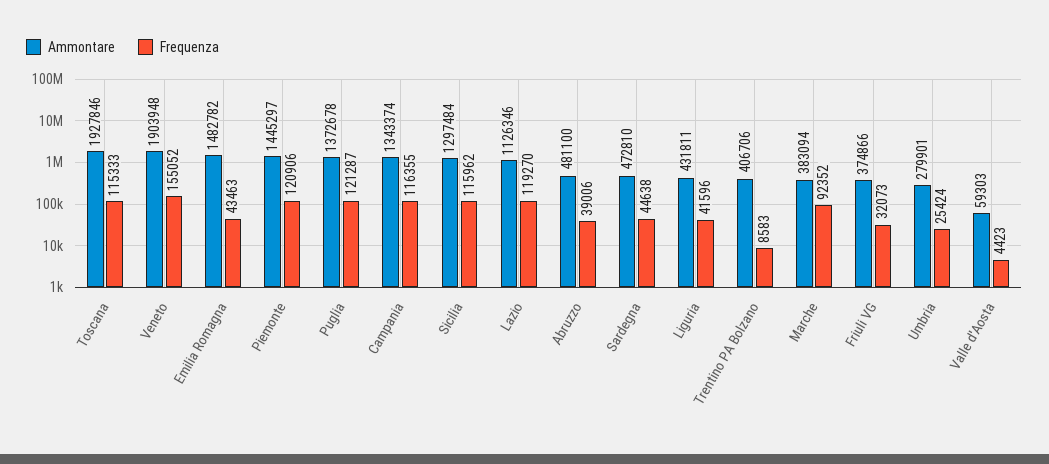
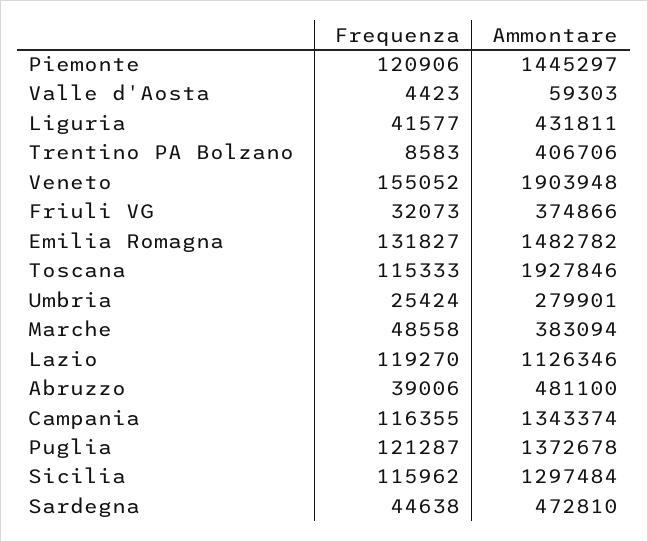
  {
    "Ammontare": {
      "Toscana": 1927846,
      "Veneto": 1903948,
      "Emilia Romagna": 1482782,
      "Piemonte": 1445297,
      "Puglia": 1372678,
      "Campania": 1343374,
      "Sicilia": 1297484,
      "Lazio": 1126346,
      "Abruzzo": 481100,
      "Sardegna": 472810,
      "Liguria": 431811,
      "Trentino PA Bolzano": 406706,
      "Marche": 383094,
      "Friuli VG": 374866,
      "Umbria": 279901,
      "Valle d'Aosta": 59303
    },
    "Frequenza": {
      "Toscana": 115333,
      "Veneto": 155052,
-     "Emilia Romagna": 43463,
+     "Emilia Romagna": 131827,
      "Piemonte": 120906,
      "Puglia": 121287,
      "Campania": 116355,
      "Sicilia": 115962,
      "Lazio": 119270,
      "Abruzzo": 39006,
      "Sardegna": 44638,
-     "Liguria": 41596,
+     "Liguria": 41577,
      "Trentino PA Bolzano": 8583,
-     "Marche": 92352,
+     "Marche": 48558,
      "Friuli VG": 32073,
      "Umbria": 25424,
      "Valle d'Aosta": 4423
    }
  }

